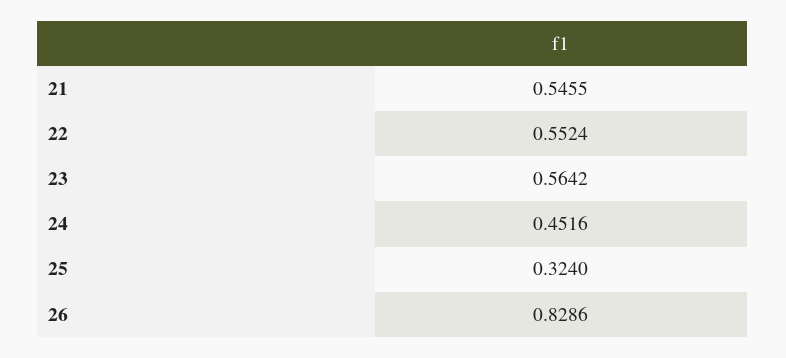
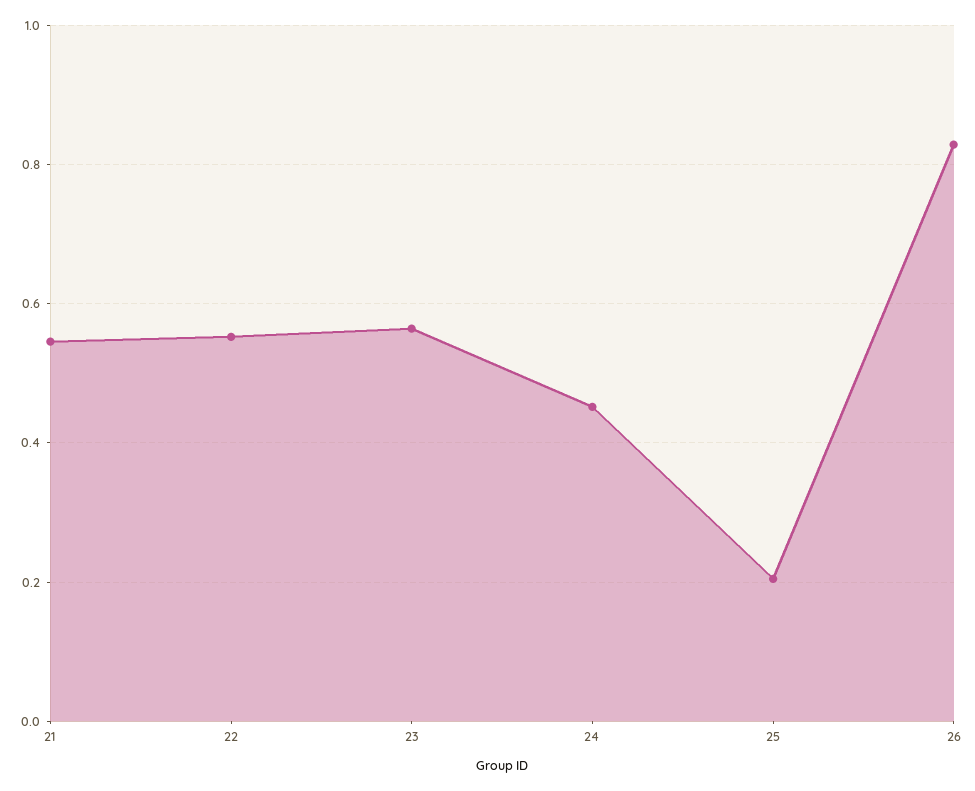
  {
    "21": 0.5455,
    "22": 0.5524,
    "23": 0.5642,
    "24": 0.4516,
-   "25": 0.324,
+   "25": 0.2,
    "26": 0.8286
  }

